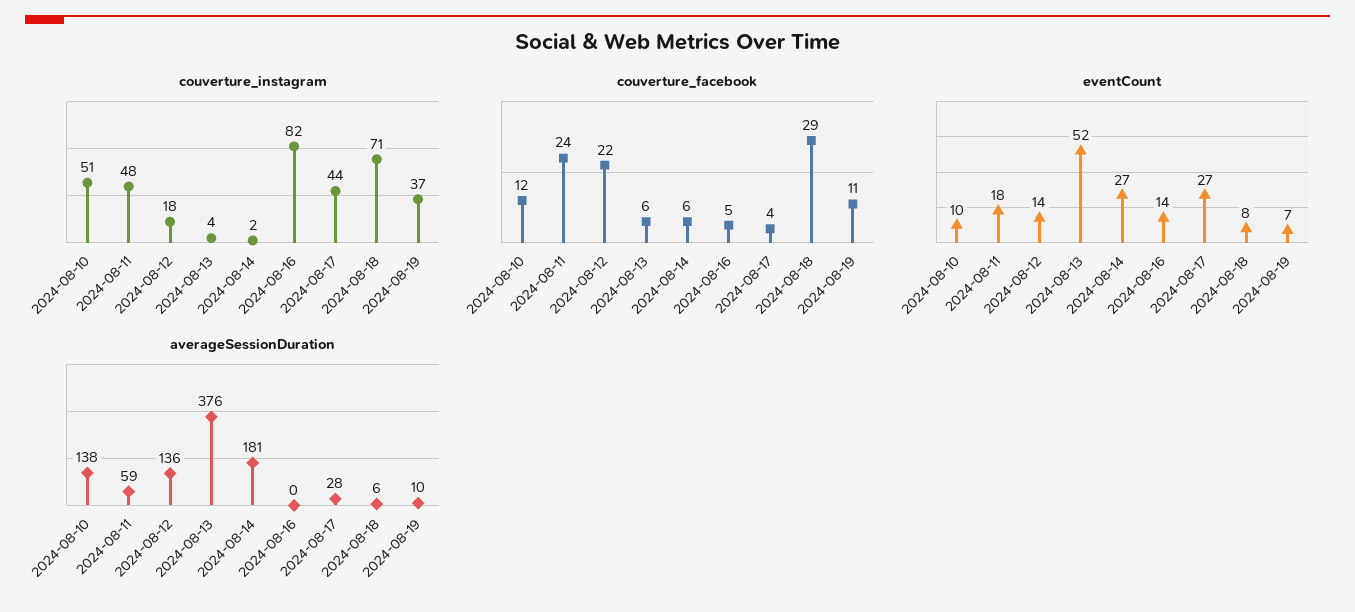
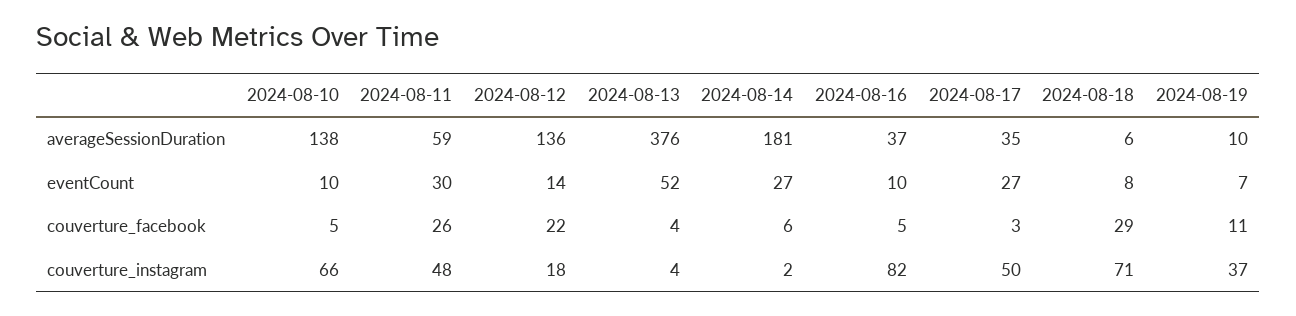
  {
    "couverture_instagram": {
-     "2024-08-10": 51,
+     "2024-08-10": 66,
      "2024-08-11": 48,
      "2024-08-12": 18,
      "2024-08-13": 4,
      "2024-08-14": 2,
      "2024-08-16": 82,
-     "2024-08-17": 44,
+     "2024-08-17": 50,
      "2024-08-18": 71,
      "2024-08-19": 37
    },
    "couverture_facebook": {
-     "2024-08-10": 12,
+     "2024-08-10": 5,
-     "2024-08-11": 24,
+     "2024-08-11": 26,
      "2024-08-12": 22,
-     "2024-08-13": 6,
+     "2024-08-13": 4,
      "2024-08-14": 6,
      "2024-08-16": 5,
-     "2024-08-17": 4,
+     "2024-08-17": 3,
      "2024-08-18": 29,
      "2024-08-19": 11
    },
    "eventCount": {
      "2024-08-10": 10,
-     "2024-08-11": 18,
+     "2024-08-11": 30,
      "2024-08-12": 14,
      "2024-08-13": 52,
      "2024-08-14": 27,
-     "2024-08-16": 14,
+     "2024-08-16": 10,
      "2024-08-17": 27,
      "2024-08-18": 8,
      "2024-08-19": 7
    },
    "averageSessionDuration": {
      "2024-08-10": 138,
      "2024-08-11": 59,
      "2024-08-12": 136,
      "2024-08-13": 376,
      "2024-08-14": 181,
-     "2024-08-16": 0,
+     "2024-08-16": 37,
-     "2024-08-17": 28,
+     "2024-08-17": 35,
      "2024-08-18": 6,
      "2024-08-19": 10
    }
  }

